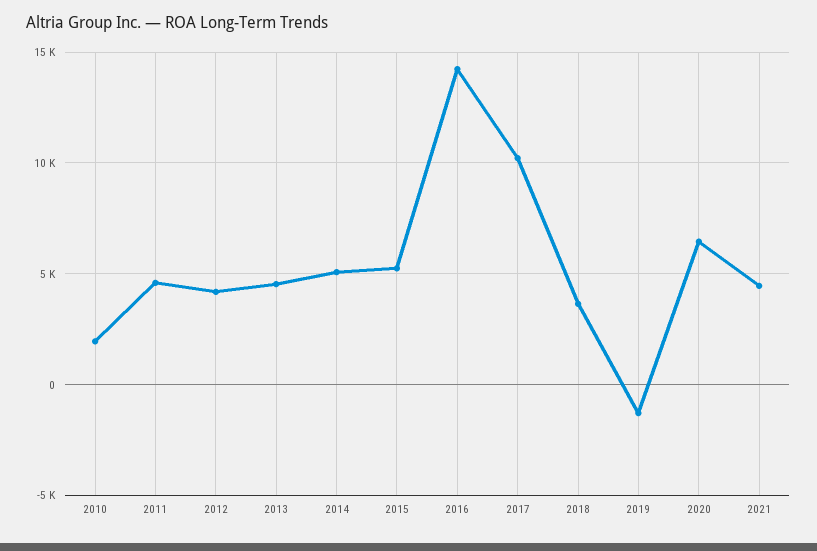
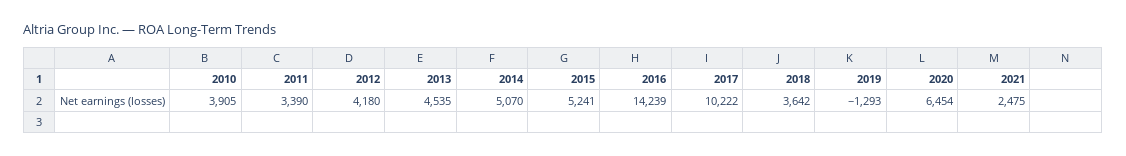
  {
-   "2010": 2000,
+   "2010": 3905,
-   "2011": 4500,
+   "2011": 3390,
    "2012": 4180,
    "2013": 4535,
    "2014": 5070,
    "2015": 5241,
    "2016": 14239,
    "2017": 10222,
    "2018": 3642,
    "2019": -1293,
    "2020": 6454,
-   "2021": 4500
+   "2021": 2475
  }

